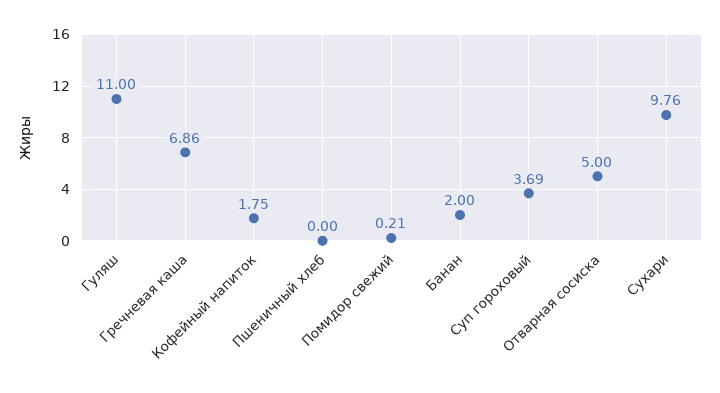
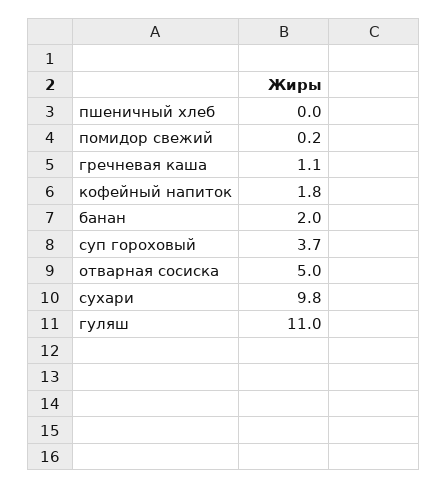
  {
    "Гуляш": 11,
-   "Гречневая каша": 6.86,
+   "Гречневая каша": 1.1,
    "Кофейный напиток": 1.75,
    "Пшеничный хлеб": 0,
    "Помидор свежий": 0.21,
    "Банан": 2,
    "Суп гороховый": 3.69,
    "Отварная сосиска": 5,
    "Сухари": 9.76
  }

